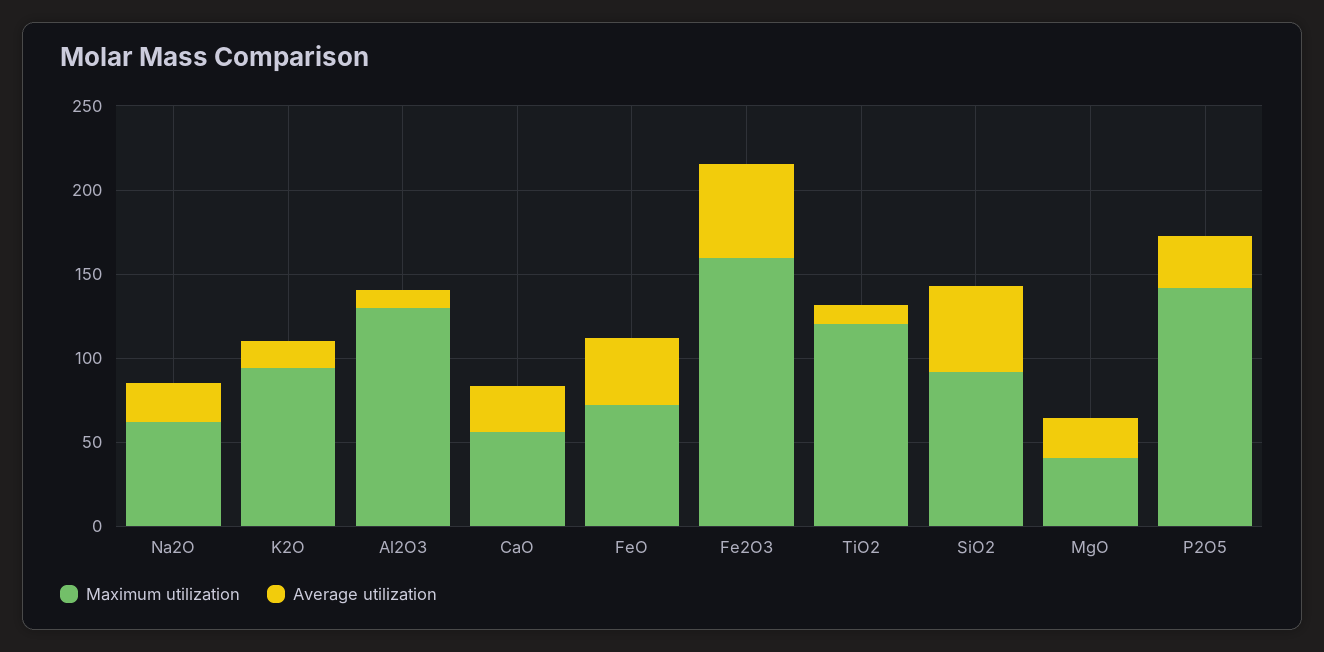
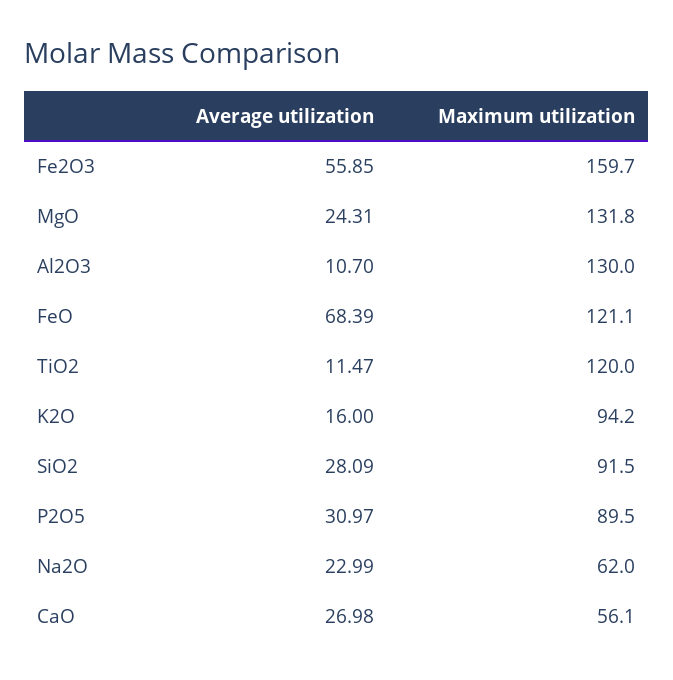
  {
    "Maximum utilization": {
      "Na2O": 62,
      "K2O": 94.2,
      "Al2O3": 130,
      "CaO": 56.1,
-     "FeO": 70,
+     "FeO": 121.1,
      "Fe2O3": 159.7,
      "TiO2": 120,
      "SiO2": 91.5,
-     "MgO": 40,
+     "MgO": 131.8,
-     "P2O5": 140
+     "P2O5": 89.5
    },
    "Average utilization": {
      "Na2O": 22.99,
      "K2O": 16,
      "Al2O3": 10.7,
      "CaO": 26.98,
-     "FeO": 40,
+     "FeO": 68.39,
      "Fe2O3": 55.85,
      "TiO2": 11.47,
-     "SiO2": 50,
+     "SiO2": 28.09,
      "MgO": 24.31,
      "P2O5": 30.97
    }
  }

